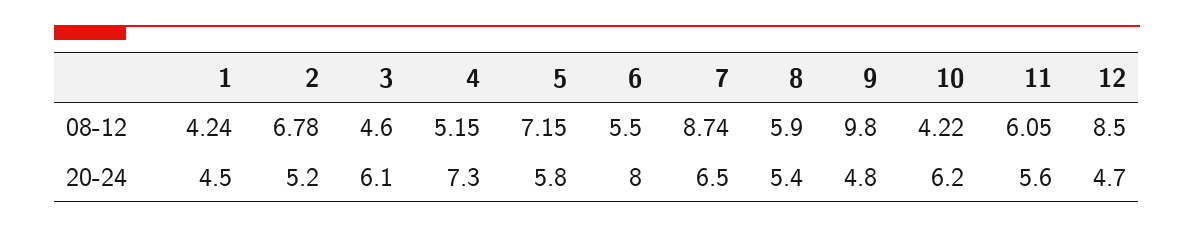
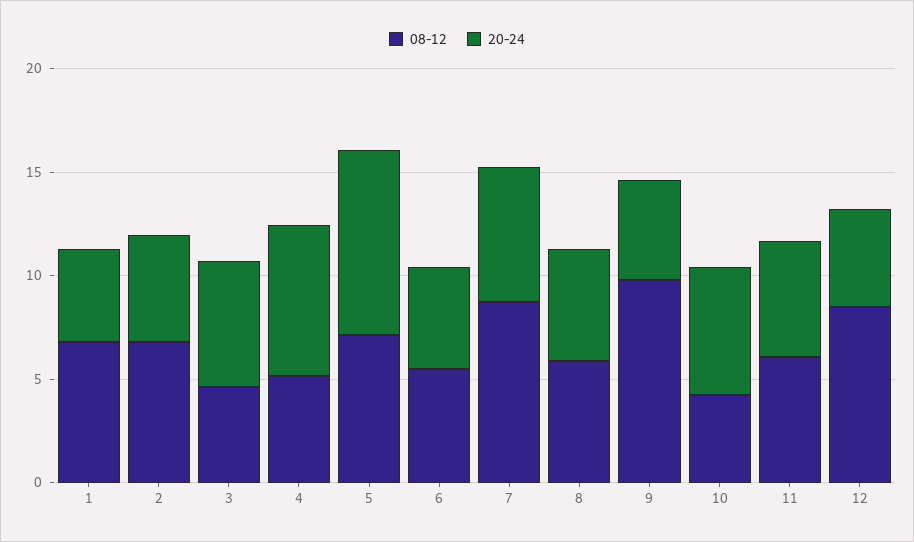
  {
    "08-12": {
-     "1": 4.24,
+     "1": 7,
      "2": 6.78,
      "3": 4.6,
      "4": 5.15,
      "5": 7.15,
      "6": 5.5,
      "7": 8.74,
      "8": 5.9,
      "9": 9.8,
      "10": 4.22,
      "11": 6.05,
      "12": 8.5
    },
    "20-24": {
      "1": 4.5,
      "2": 5.2,
      "3": 6.1,
      "4": 7.3,
-     "5": 5.8,
+     "5": 9,
-     "6": 8,
+     "6": 5,
      "7": 6.5,
      "8": 5.4,
      "9": 4.8,
      "10": 6.2,
      "11": 5.6,
      "12": 4.7
    }
  }

